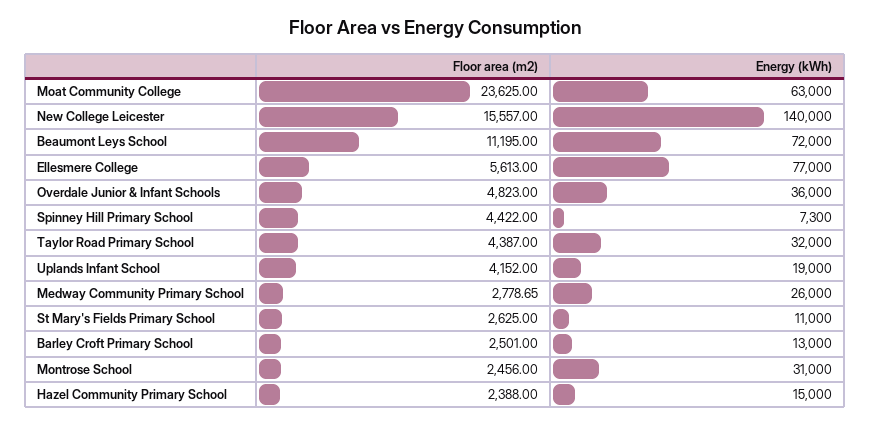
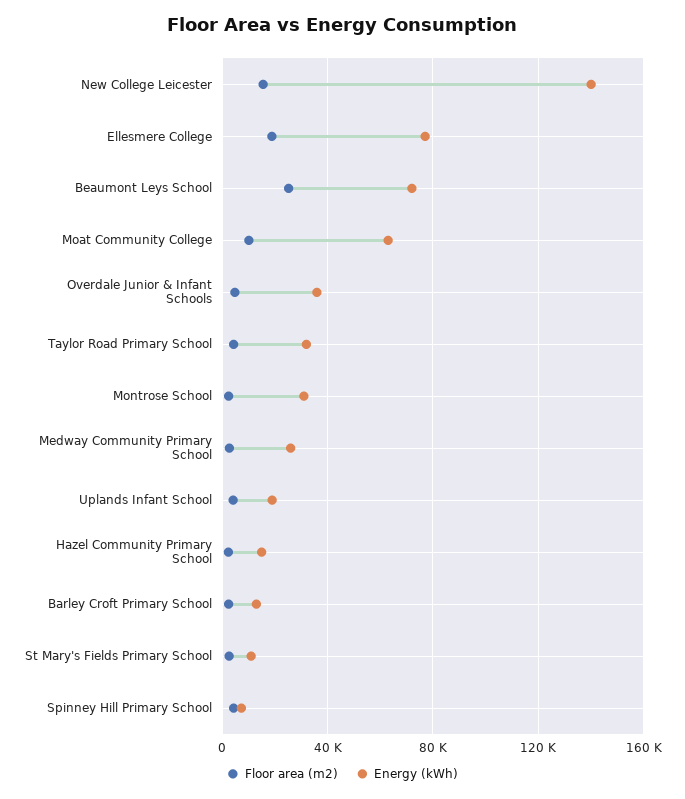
  {
    "Floor area (m2)": {
-     "Moat Community College": 23625,
+     "Moat Community College": 10000,
      "New College Leicester": 15557,
-     "Beaumont Leys School": 11195,
+     "Beaumont Leys School": 25000,
-     "Ellesmere College": 5613,
+     "Ellesmere College": 20000,
      "Overdale Junior & Infant Schools": 4823,
      "Spinney Hill Primary School": 4422,
      "Taylor Road Primary School": 4387,
      "Uplands Infant School": 4152,
      "Medway Community Primary School": 2778.65,
      "St Mary's Fields Primary School": 2625,
      "Barley Croft Primary School": 2501,
      "Montrose School": 2456,
      "Hazel Community Primary School": 2388
    },
    "Energy (kWh)": {
      "Moat Community College": 63000,
      "New College Leicester": 140000,
      "Beaumont Leys School": 72000,
      "Ellesmere College": 77000,
      "Overdale Junior & Infant Schools": 36000,
      "Spinney Hill Primary School": 7300,
      "Taylor Road Primary School": 32000,
      "Uplands Infant School": 19000,
      "Medway Community Primary School": 26000,
      "St Mary's Fields Primary School": 11000,
      "Barley Croft Primary School": 13000,
      "Montrose School": 31000,
      "Hazel Community Primary School": 15000
    }
  }

